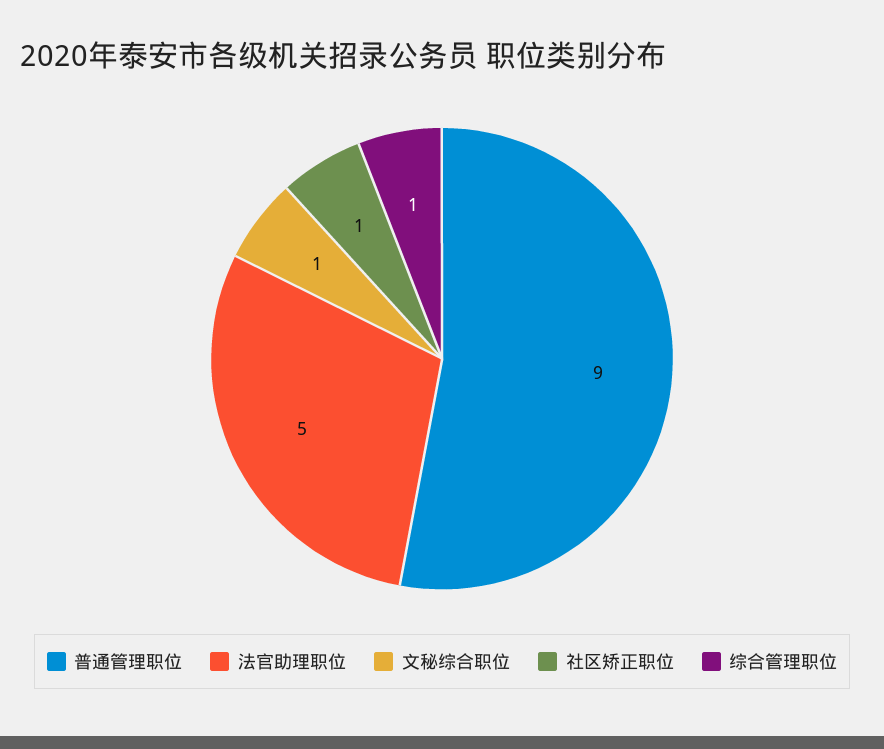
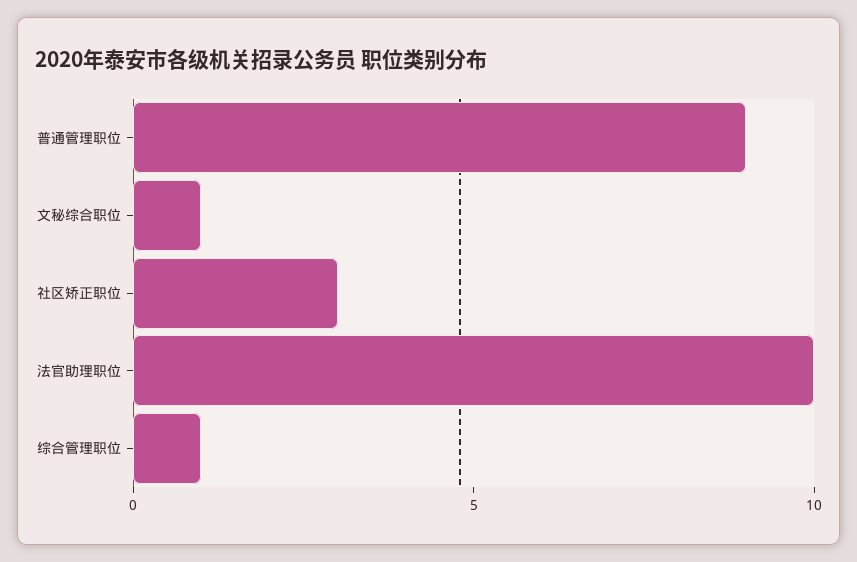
  {
    "普通管理职位": 9,
-   "法官助理职位": 5,
+   "法官助理职位": 10,
    "文秘综合职位": 1,
-   "社区矫正职位": 1,
+   "社区矫正职位": 3,
    "综合管理职位": 1
  }

